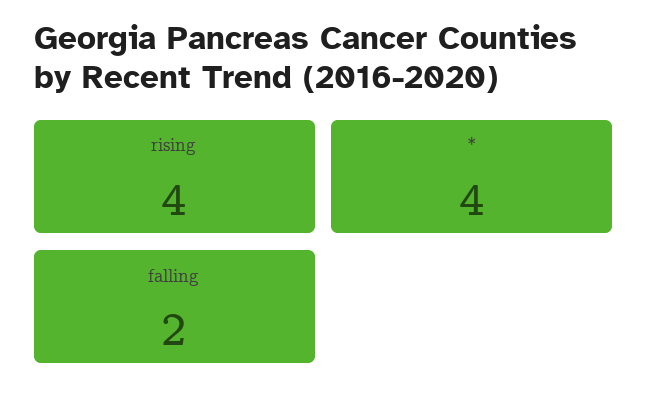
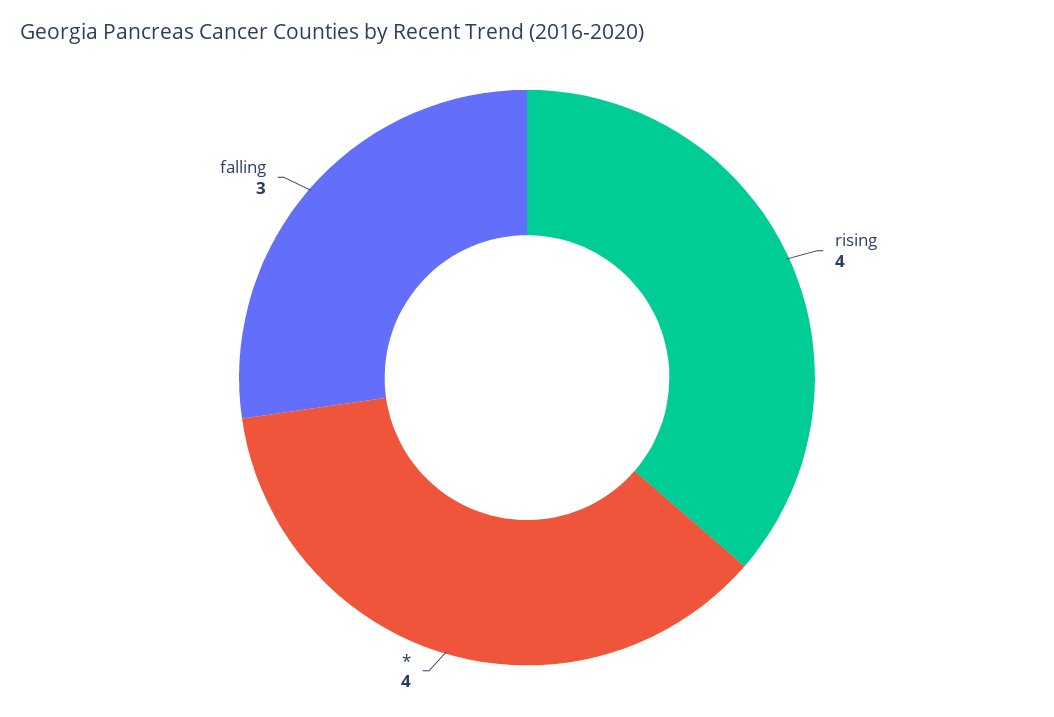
  {
    "rising": 4,
    "*": 4,
-   "falling": 2
+   "falling": 3
  }

